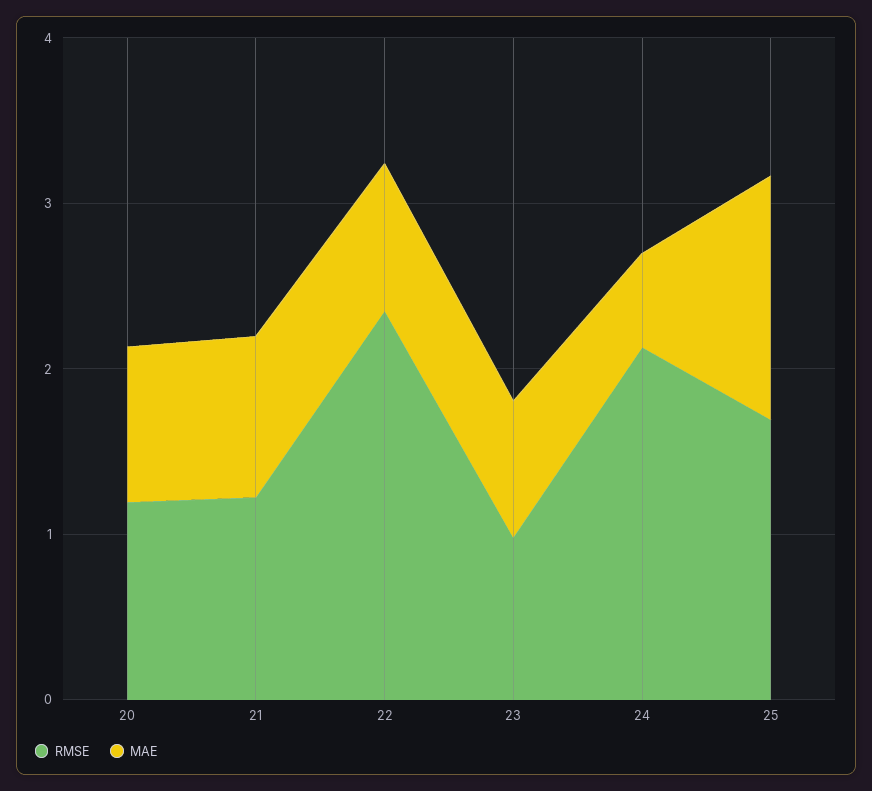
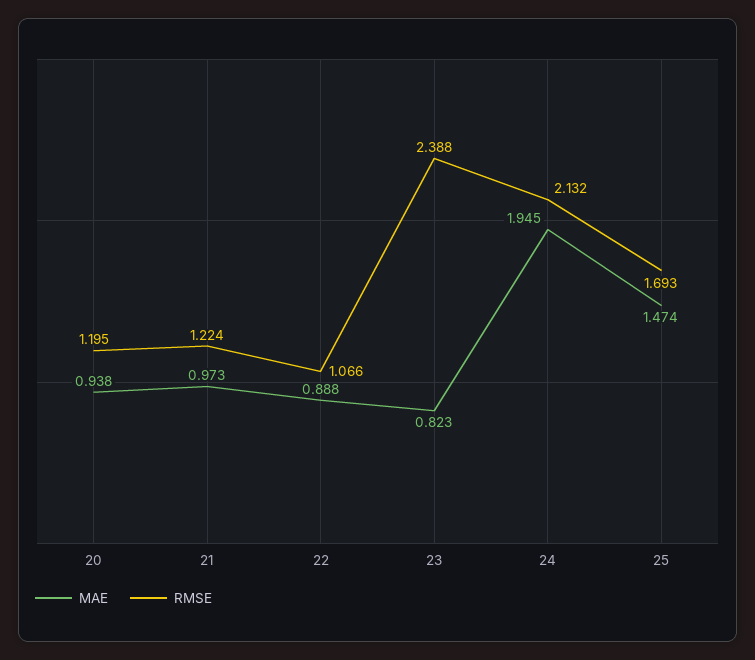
  {
    "RMSE": {
      "20": 1.195,
      "21": 1.224,
-     "22": 2.4,
+     "22": 1.066,
-     "23": 1,
+     "23": 2.388,
      "24": 2.132,
      "25": 1.693
    },
    "MAE": {
      "20": 0.938,
      "21": 0.973,
      "22": 0.888,
      "23": 0.823,
-     "24": 0.6,
+     "24": 1.945,
      "25": 1.474
    }
  }

